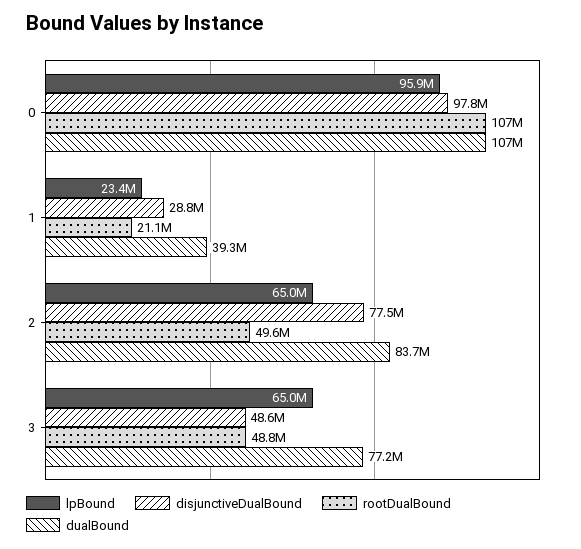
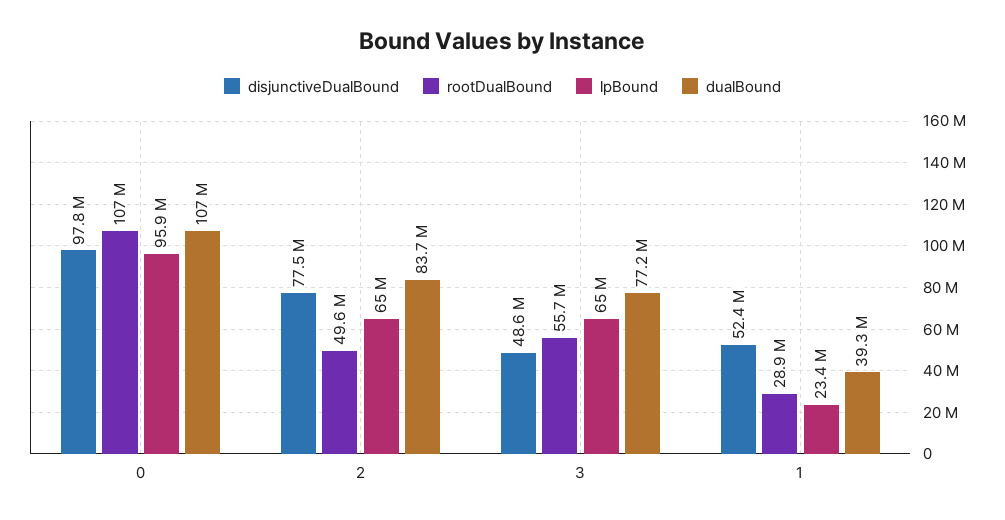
  {
    "lpBound": {
      "0": 95900000,
      "1": 23400000,
      "2": 65000000,
      "3": 65000000
    },
    "disjunctiveDualBound": {
      "0": 97800000,
-     "1": 28800000,
+     "1": 52400000,
      "2": 77500000,
      "3": 48600000
    },
    "rootDualBound": {
      "0": 107000000,
-     "1": 21100000,
+     "1": 28900000,
      "2": 49600000,
-     "3": 48800000
+     "3": 55700000
    },
    "dualBound": {
      "0": 107000000,
      "1": 39300000,
      "2": 83700000,
      "3": 77200000
    }
  }

